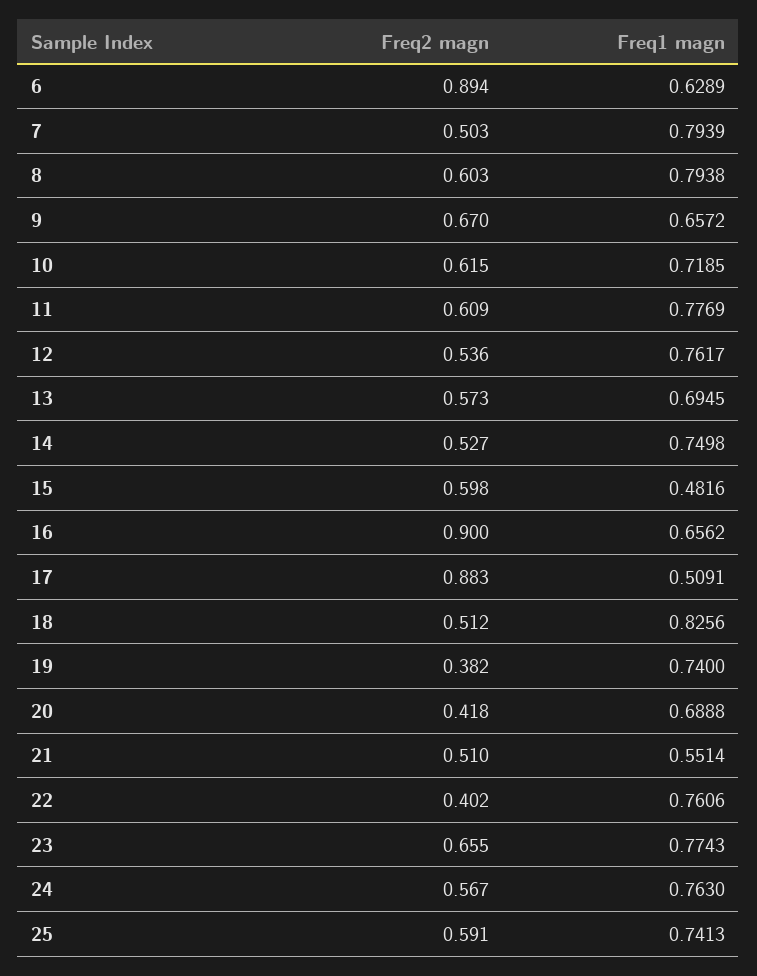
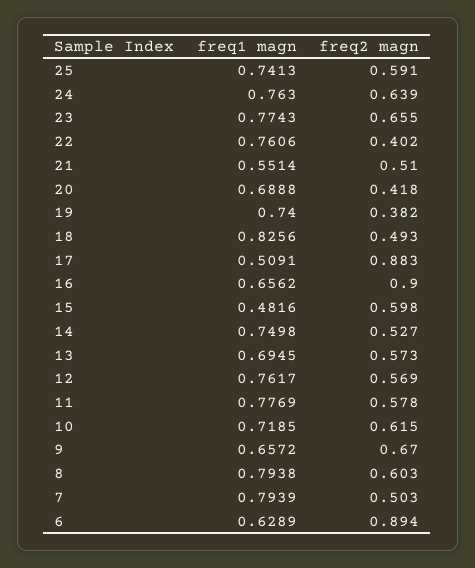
  {
    "Freq2 magn": {
      "6": 0.894,
      "7": 0.503,
      "8": 0.603,
      "9": 0.67,
      "10": 0.615,
-     "11": 0.609,
+     "11": 0.578,
-     "12": 0.536,
+     "12": 0.569,
      "13": 0.573,
      "14": 0.527,
      "15": 0.598,
      "16": 0.9,
      "17": 0.883,
-     "18": 0.512,
+     "18": 0.493,
      "19": 0.382,
      "20": 0.418,
      "21": 0.51,
      "22": 0.402,
      "23": 0.655,
-     "24": 0.567,
+     "24": 0.639,
      "25": 0.591
    },
    "Freq1 magn": {
      "6": 0.6289,
      "7": 0.7939,
      "8": 0.7938,
      "9": 0.6572,
      "10": 0.7185,
      "11": 0.7769,
      "12": 0.7617,
      "13": 0.6945,
      "14": 0.7498,
      "15": 0.4816,
      "16": 0.6562,
      "17": 0.5091,
      "18": 0.8256,
      "19": 0.74,
      "20": 0.6888,
      "21": 0.5514,
      "22": 0.7606,
      "23": 0.7743,
      "24": 0.763,
      "25": 0.7413
    }
  }

